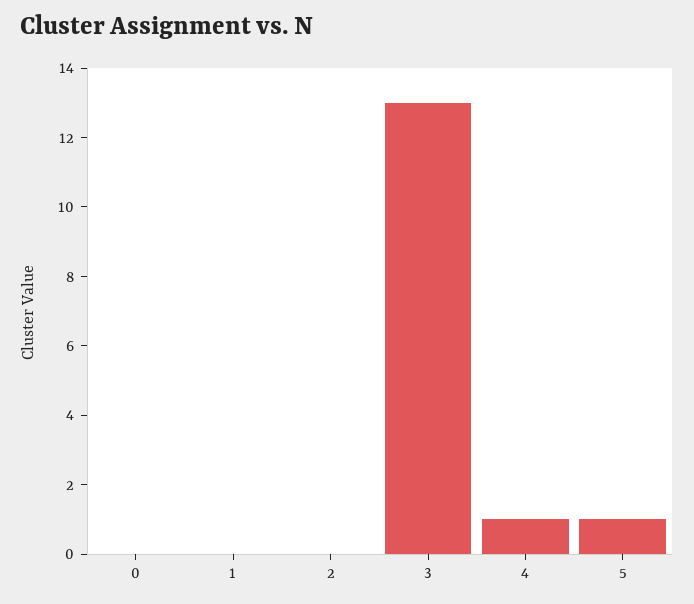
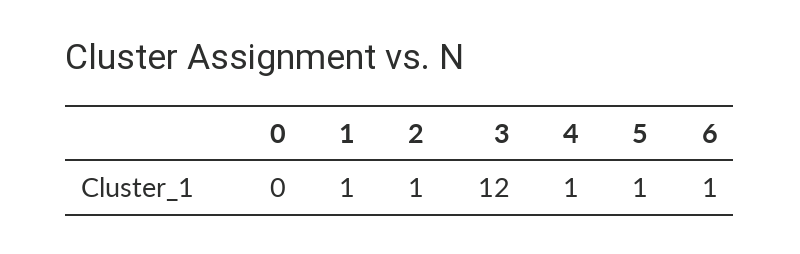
  {
    "0": 0,
-   "1": 0,
+   "1": 1,
-   "2": 0,
+   "2": 1,
-   "3": 13,
+   "3": 12,
    "4": 1,
-   "5": 1
+   "5": 1,
+   "6": 1
  }

